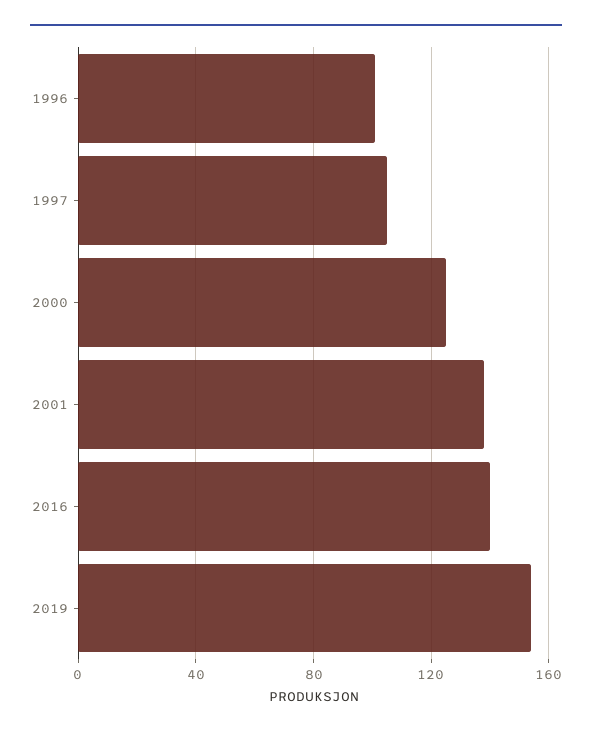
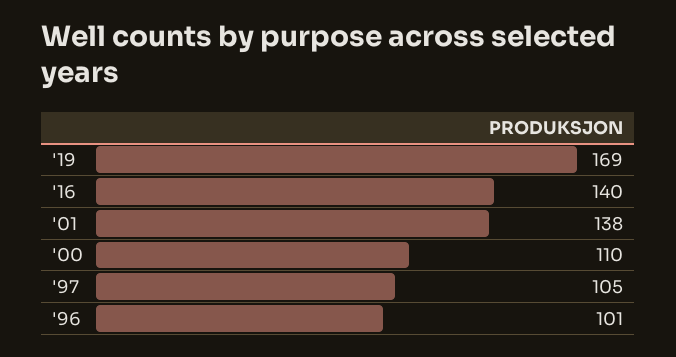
  {
    "1996": 101,
    "1997": 105,
-   "2000": 125,
+   "2000": 110,
    "2001": 138,
    "2016": 140,
-   "2019": 155
+   "2019": 169
  }

